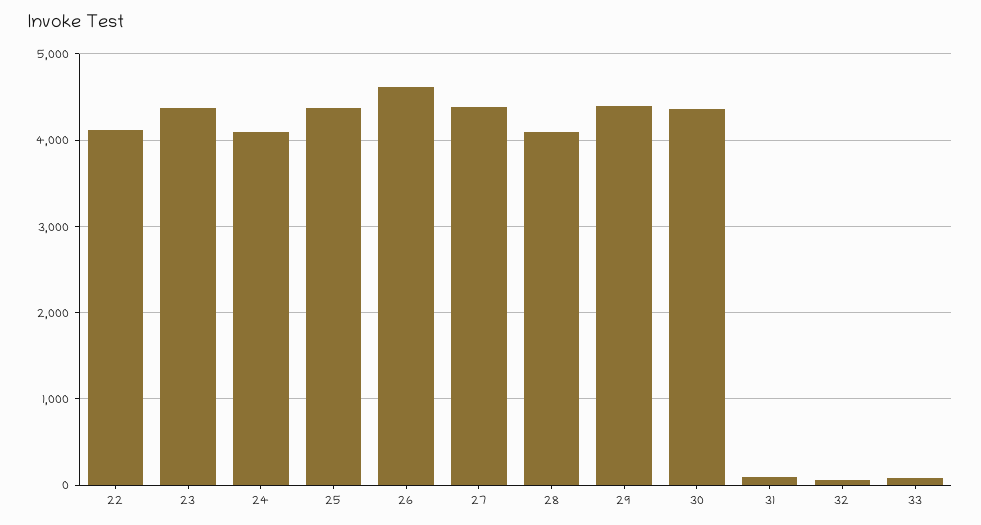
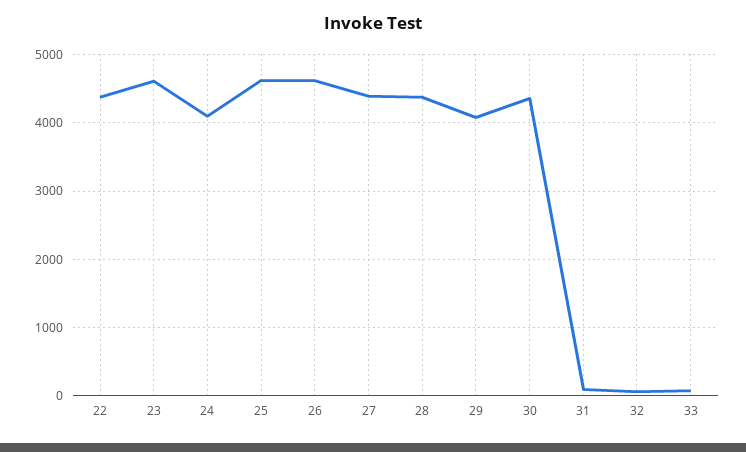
  {
-   "22": 4100,
+   "22": 4400,
-   "23": 4400,
+   "23": 4600,
    "24": 4100,
-   "25": 4400,
+   "25": 4600,
    "26": 4600,
    "27": 4400,
-   "28": 4100,
+   "28": 4400,
-   "29": 4400,
+   "29": 4100,
    "30": 4400,
    "31": 100,
    "32": 100,
    "33": 100
  }

